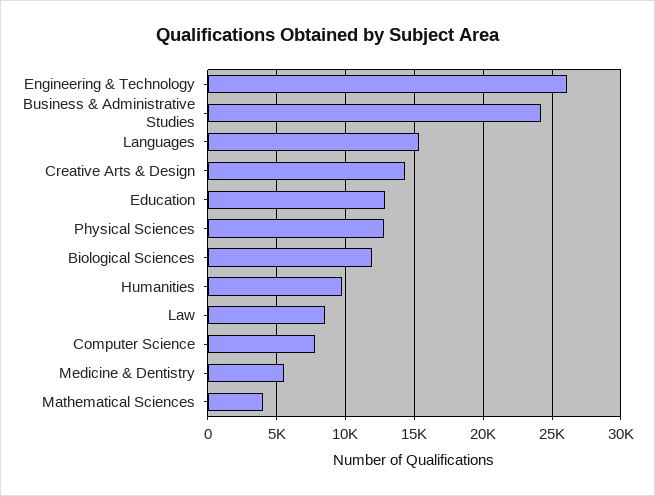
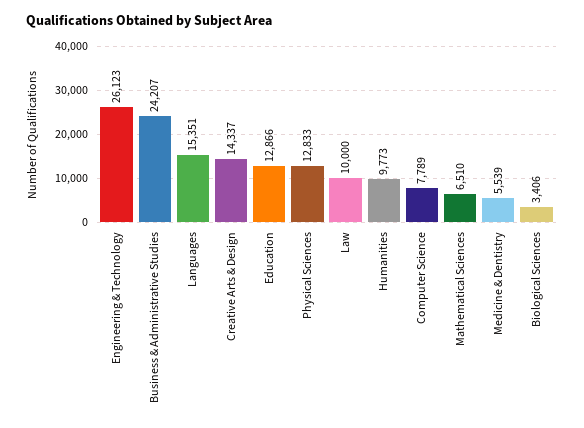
  {
    "Engineering & Technology": 26123,
    "Business & Administrative Studies": 24207,
    "Languages": 15351,
    "Creative Arts & Design": 14337,
    "Education": 12866,
    "Physical Sciences": 12833,
-   "Biological Sciences": 12000,
+   "Biological Sciences": 3406,
    "Humanities": 9773,
-   "Law": 8500,
+   "Law": 10000,
    "Computer Science": 7789,
    "Medicine & Dentistry": 5539,
-   "Mathematical Sciences": 4000
+   "Mathematical Sciences": 6510
  }

